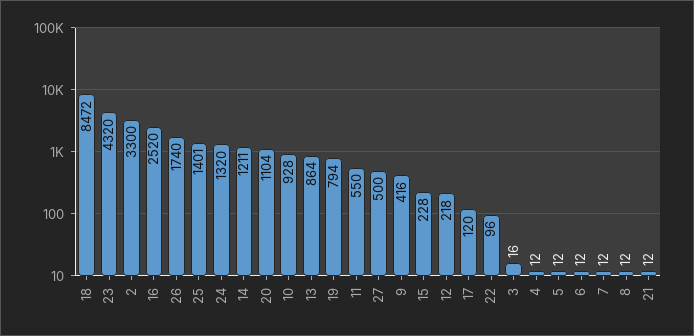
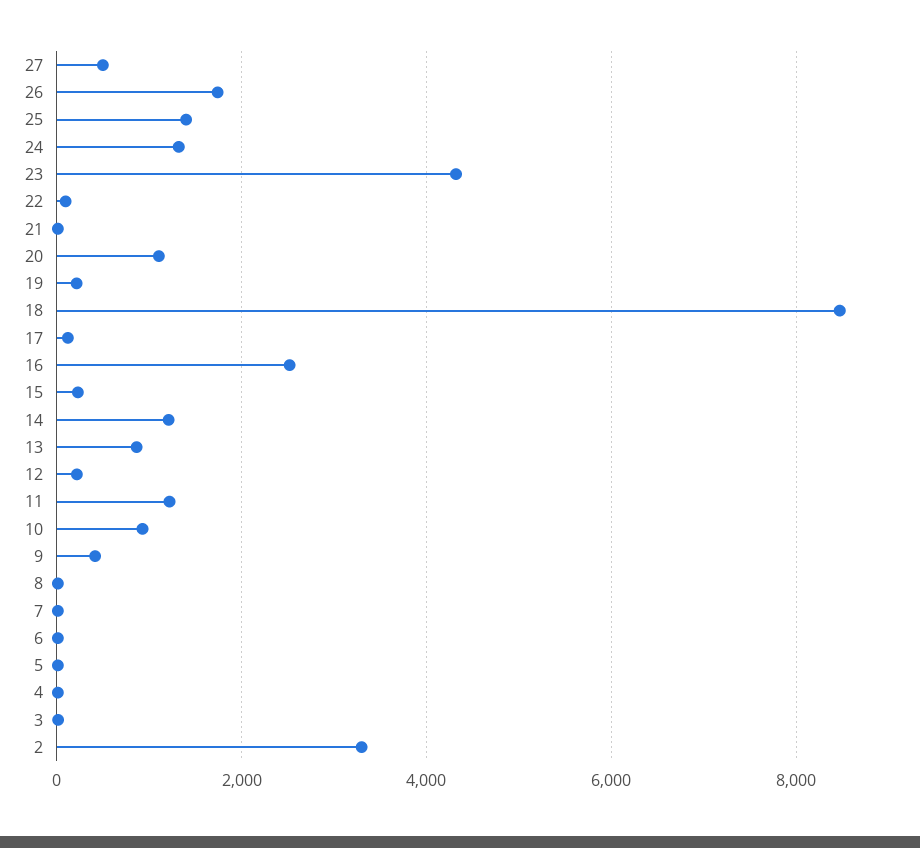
  {
    "18": 8472,
    "23": 4320,
    "2": 3300,
    "16": 2520,
    "26": 1740,
    "25": 1401,
    "24": 1320,
    "14": 1211,
    "20": 1104,
    "10": 928,
    "13": 864,
-   "19": 794,
+   "19": 200,
-   "11": 550,
+   "11": 1200,
    "27": 500,
    "9": 416,
    "15": 228,
    "12": 218,
    "17": 120,
    "22": 96,
    "3": 16,
    "4": 12,
    "5": 12,
    "6": 12,
    "7": 12,
    "8": 12,
    "21": 12
  }

